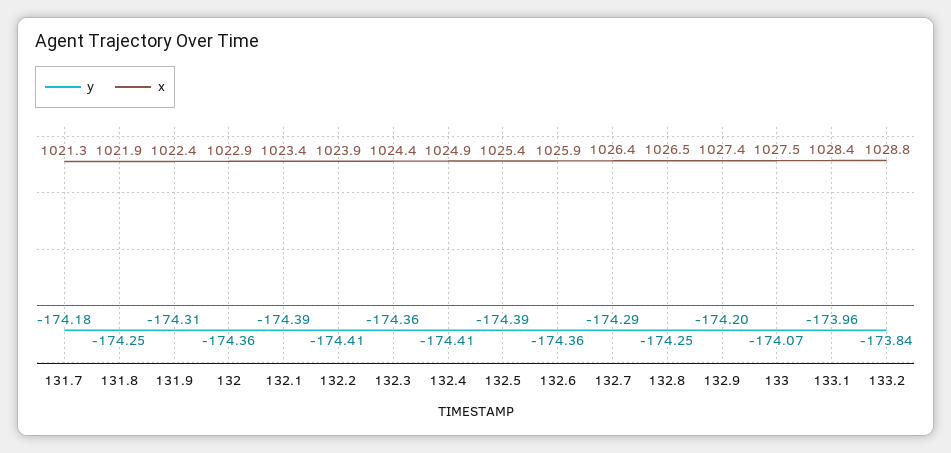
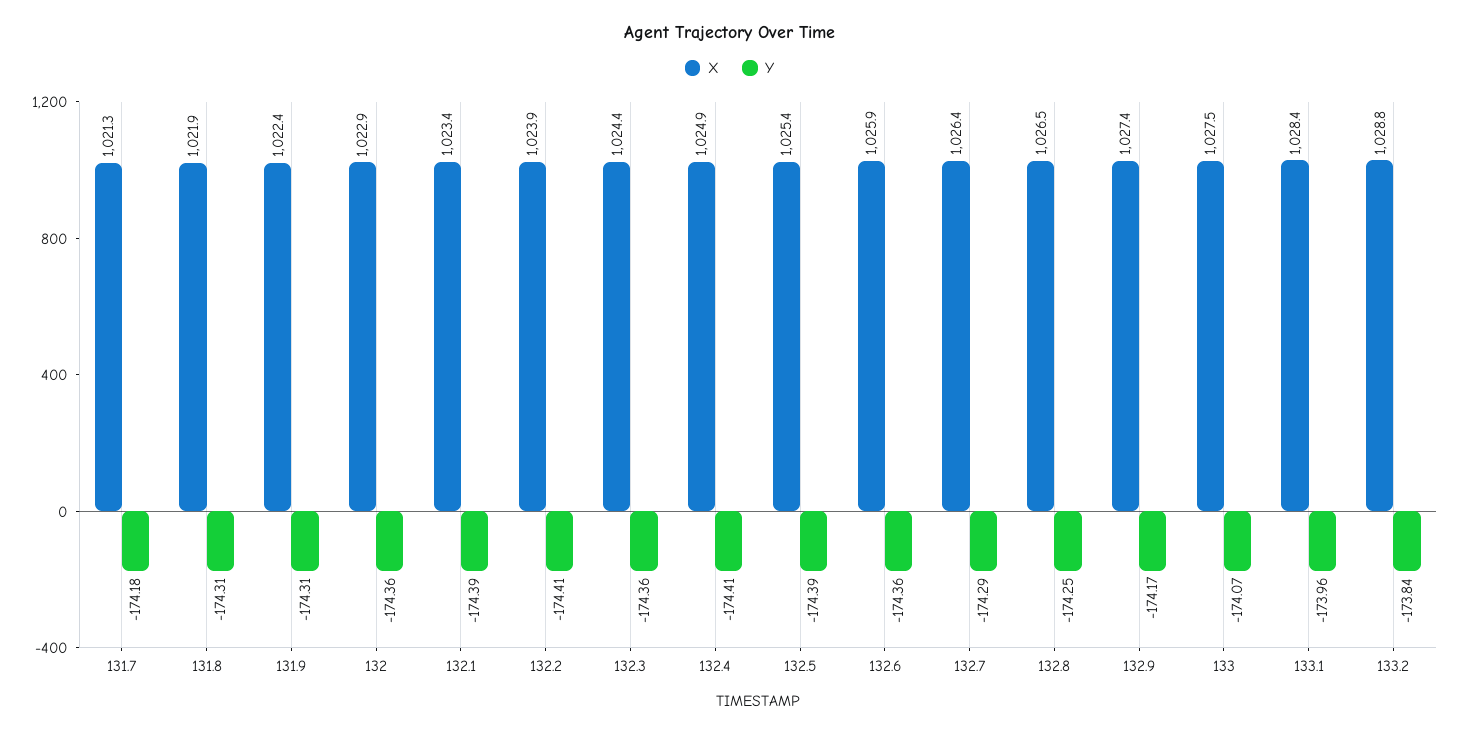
  {
    "y": {
      "131.7": -174.18,
-     "131.8": -174.25,
+     "131.8": -174.31,
      "131.9": -174.31,
      "132": -174.36,
      "132.1": -174.39,
      "132.2": -174.41,
      "132.3": -174.36,
      "132.4": -174.41,
      "132.5": -174.39,
      "132.6": -174.36,
      "132.7": -174.29,
      "132.8": -174.25,
-     "132.9": -174.2,
+     "132.9": -174.17,
      "133": -174.07,
      "133.1": -173.96,
      "133.2": -173.84
    },
    "x": {
      "131.7": 1021.3,
      "131.8": 1021.9,
      "131.9": 1022.4,
      "132": 1022.9,
      "132.1": 1023.4,
      "132.2": 1023.9,
      "132.3": 1024.4,
      "132.4": 1024.9,
      "132.5": 1025.4,
      "132.6": 1025.9,
      "132.7": 1026.4,
      "132.8": 1026.5,
      "132.9": 1027.4,
      "133": 1027.5,
      "133.1": 1028.4,
      "133.2": 1028.8
    }
  }

